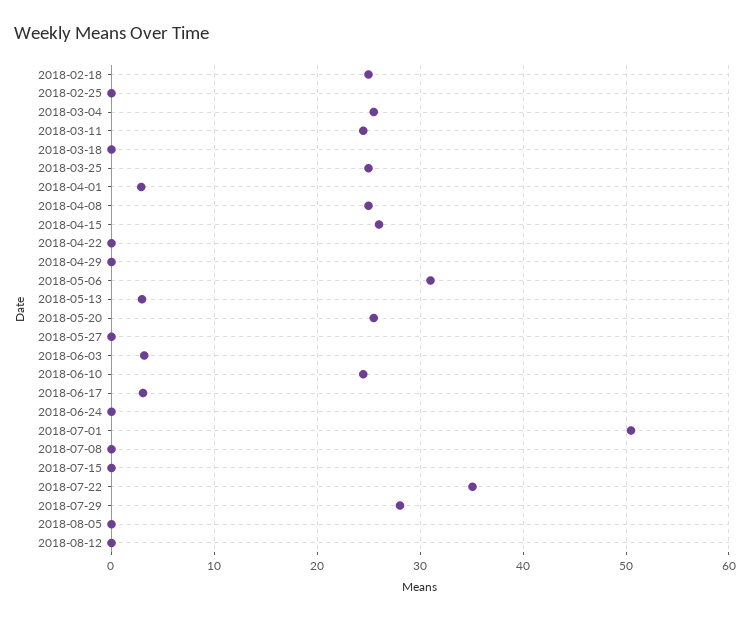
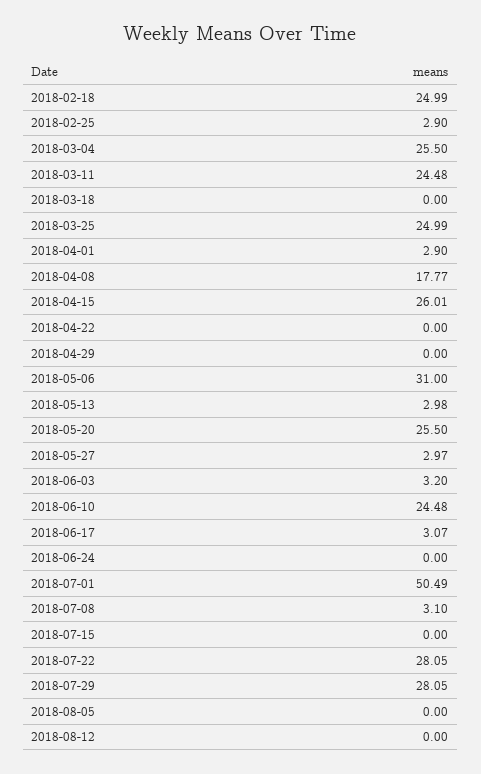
  {
    "2018-02-18": 24.99,
-   "2018-02-25": 0,
+   "2018-02-25": 2.9,
    "2018-03-04": 25.5,
    "2018-03-11": 24.48,
    "2018-03-18": 0,
    "2018-03-25": 24.99,
    "2018-04-01": 2.9,
-   "2018-04-08": 25,
+   "2018-04-08": 17.77,
    "2018-04-15": 26.01,
    "2018-04-22": 0,
    "2018-04-29": 0,
    "2018-05-06": 31,
    "2018-05-13": 2.98,
    "2018-05-20": 25.5,
-   "2018-05-27": 0,
+   "2018-05-27": 2.97,
    "2018-06-03": 3.2,
    "2018-06-10": 24.48,
    "2018-06-17": 3.07,
    "2018-06-24": 0,
    "2018-07-01": 50.49,
-   "2018-07-08": 0,
+   "2018-07-08": 3.1,
    "2018-07-15": 0,
-   "2018-07-22": 35,
+   "2018-07-22": 28.05,
    "2018-07-29": 28.05,
    "2018-08-05": 0,
    "2018-08-12": 0
  }

